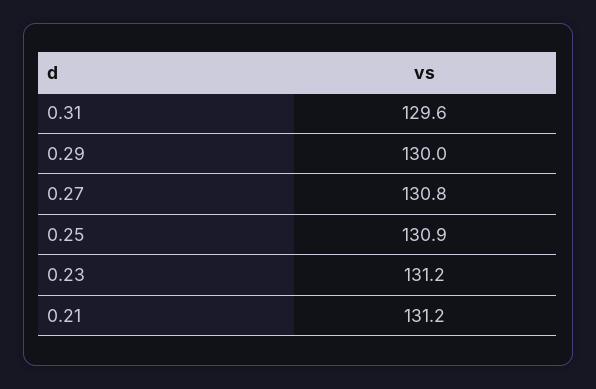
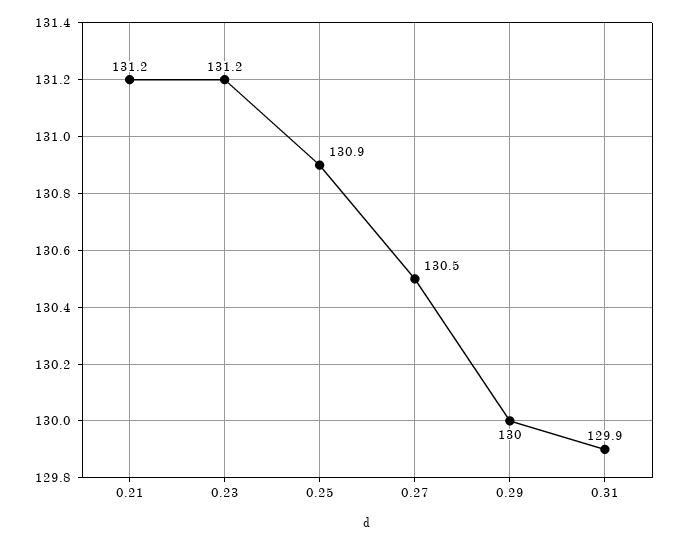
  {
-   "0.31": 129.6,
+   "0.31": 129.9,
    "0.29": 130,
-   "0.27": 130.8,
+   "0.27": 130.5,
    "0.25": 130.9,
    "0.23": 131.2,
    "0.21": 131.2
  }

